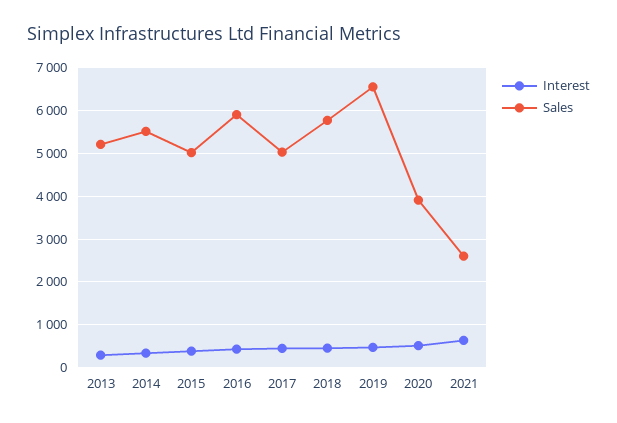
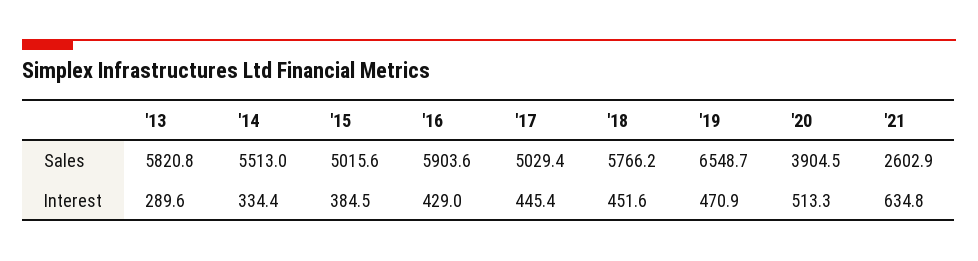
  {
    "Interest": {
      "2013": 289.6,
      "2014": 334.4,
      "2015": 384.5,
      "2016": 429,
      "2017": 445.4,
      "2018": 451.6,
      "2019": 470.9,
      "2020": 513.3,
      "2021": 634.8
    },
    "Sales": {
-     "2013": 5200,
+     "2013": 5820.8,
      "2014": 5513,
      "2015": 5015.6,
      "2016": 5903.6,
      "2017": 5029.4,
      "2018": 5766.2,
      "2019": 6548.7,
      "2020": 3904.5,
      "2021": 2602.9
    }
  }

